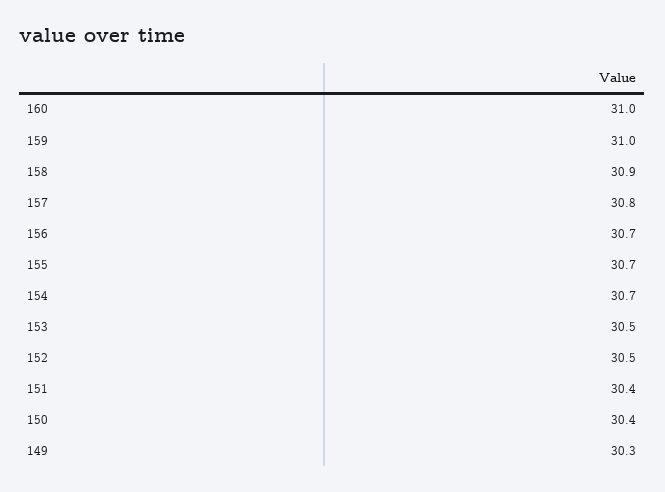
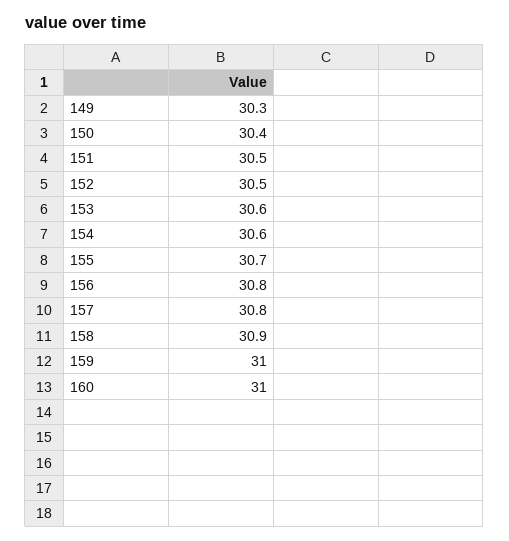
  {
    "160": 31,
    "159": 31,
    "158": 30.9,
    "157": 30.8,
-   "156": 30.7,
+   "156": 30.8,
    "155": 30.7,
-   "154": 30.7,
+   "154": 30.6,
-   "153": 30.5,
+   "153": 30.6,
    "152": 30.5,
-   "151": 30.4,
+   "151": 30.5,
    "150": 30.4,
    "149": 30.3
  }

